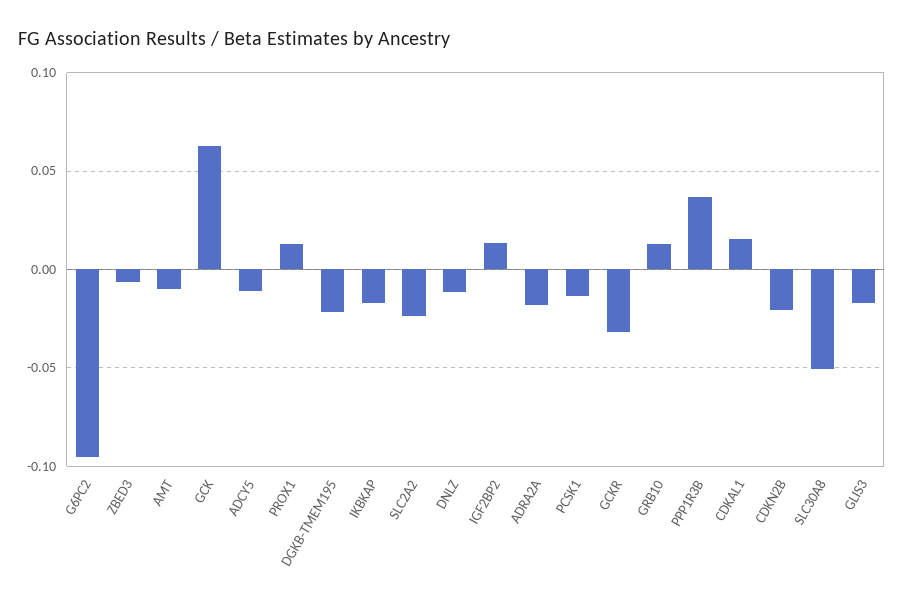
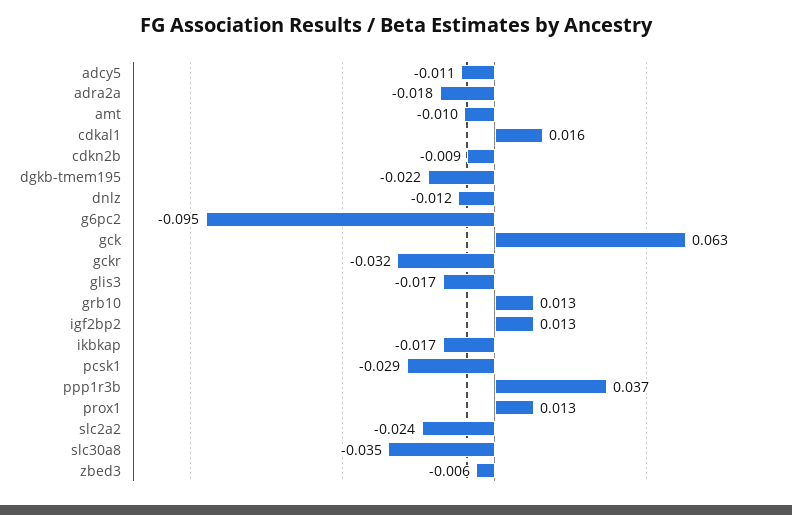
  {
    "G6PC2": -0.095,
    "ZBED3": -0.006,
    "AMT": -0.01,
    "GCK": 0.063,
    "ADCY5": -0.011,
    "PROX1": 0.013,
    "DGKB-TMEM195": -0.022,
    "IKBKAP": -0.017,
    "SLC2A2": -0.024,
    "DNLZ": -0.012,
    "IGF2BP2": 0.013,
    "ADRA2A": -0.018,
-   "PCSK1": -0.015,
+   "PCSK1": -0.029,
    "GCKR": -0.032,
    "GRB10": 0.013,
    "PPP1R3B": 0.037,
    "CDKAL1": 0.016,
-   "CDKN2B": -0.02,
+   "CDKN2B": -0.009,
-   "SLC30A8": -0.05,
+   "SLC30A8": -0.035,
    "GLIS3": -0.017
  }

